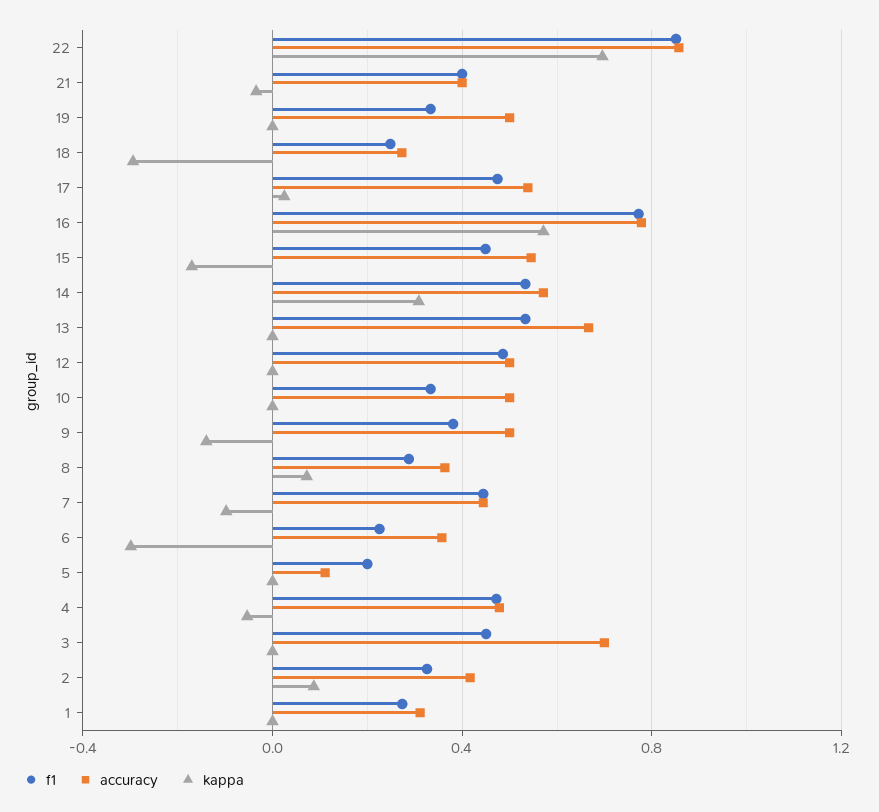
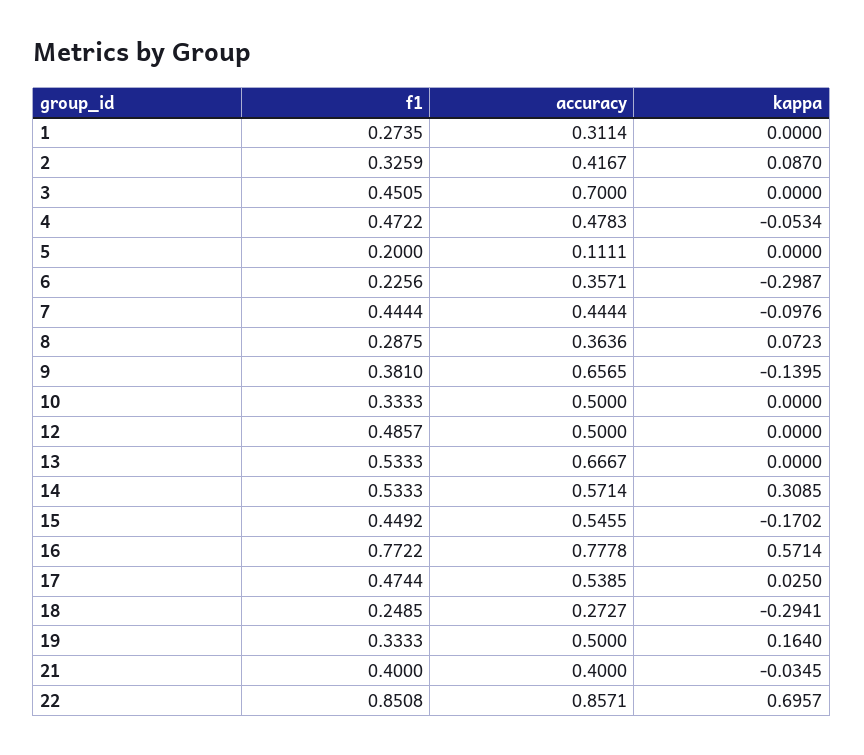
  {
    "f1": {
      "22": 0.8508,
      "21": 0.4,
      "19": 0.3333,
      "18": 0.2485,
      "17": 0.4744,
      "16": 0.7722,
      "15": 0.4492,
      "14": 0.5333,
      "13": 0.5333,
      "12": 0.4857,
      "10": 0.3333,
      "9": 0.381,
      "8": 0.2875,
      "7": 0.4444,
      "6": 0.2256,
      "5": 0.2,
      "4": 0.4722,
      "3": 0.4505,
      "2": 0.3259,
      "1": 0.2735
    },
    "accuracy": {
      "22": 0.8571,
      "21": 0.4,
      "19": 0.5,
      "18": 0.2727,
      "17": 0.5385,
      "16": 0.7778,
      "15": 0.5455,
      "14": 0.5714,
      "13": 0.6667,
      "12": 0.5,
      "10": 0.5,
-     "9": 0.5,
+     "9": 0.6565,
      "8": 0.3636,
      "7": 0.4444,
      "6": 0.3571,
      "5": 0.1111,
      "4": 0.4783,
      "3": 0.7,
      "2": 0.4167,
      "1": 0.3114
    },
    "kappa": {
      "22": 0.6957,
      "21": -0.0345,
-     "19": 0,
+     "19": 0.164,
      "18": -0.2941,
      "17": 0.025,
      "16": 0.5714,
      "15": -0.1702,
      "14": 0.3085,
      "13": 0,
      "12": 0,
      "10": 0,
      "9": -0.1395,
      "8": 0.0723,
      "7": -0.0976,
      "6": -0.2987,
      "5": 0,
      "4": -0.0534,
      "3": 0,
      "2": 0.087,
      "1": 0
    }
  }

